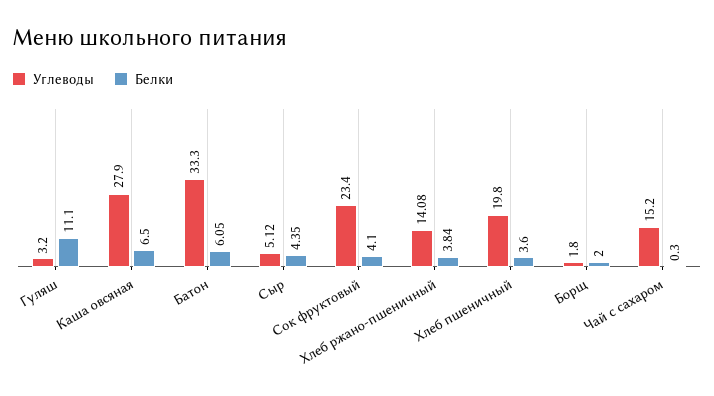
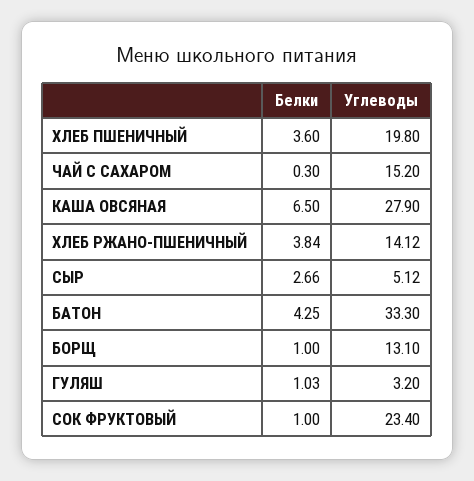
  {
    "Углеводы": {
      "Гуляш": 3.2,
      "Каша овсяная": 27.9,
      "Батон": 33.3,
      "Сыр": 5.12,
      "Сок фруктовый": 23.4,
-     "Хлеб ржано-пшеничный": 14.08,
+     "Хлеб ржано-пшеничный": 14.12,
      "Хлеб пшеничный": 19.8,
-     "Борщ": 1.8,
+     "Борщ": 13.1,
      "Чай с сахаром": 15.2
    },
    "Белки": {
-     "Гуляш": 11.1,
+     "Гуляш": 1.03,
      "Каша овсяная": 6.5,
-     "Батон": 6.05,
+     "Батон": 4.25,
-     "Сыр": 4.35,
+     "Сыр": 2.66,
-     "Сок фруктовый": 4.1,
+     "Сок фруктовый": 1,
      "Хлеб ржано-пшеничный": 3.84,
      "Хлеб пшеничный": 3.6,
-     "Борщ": 2,
+     "Борщ": 1,
      "Чай с сахаром": 0.3
    }
  }

